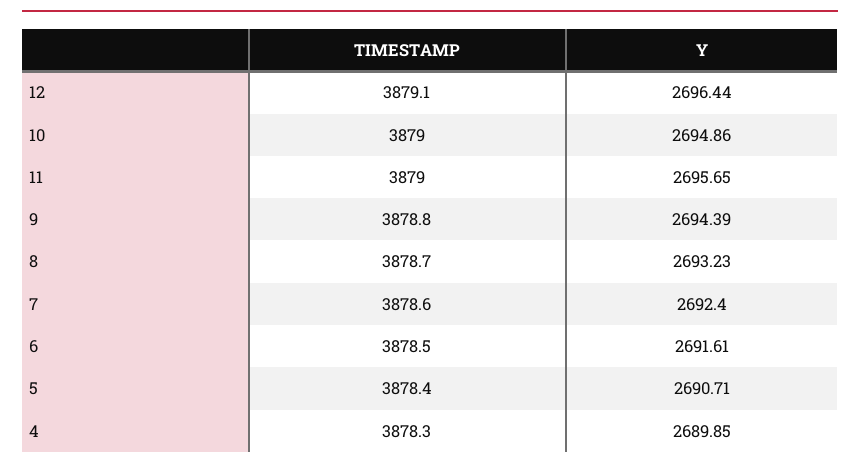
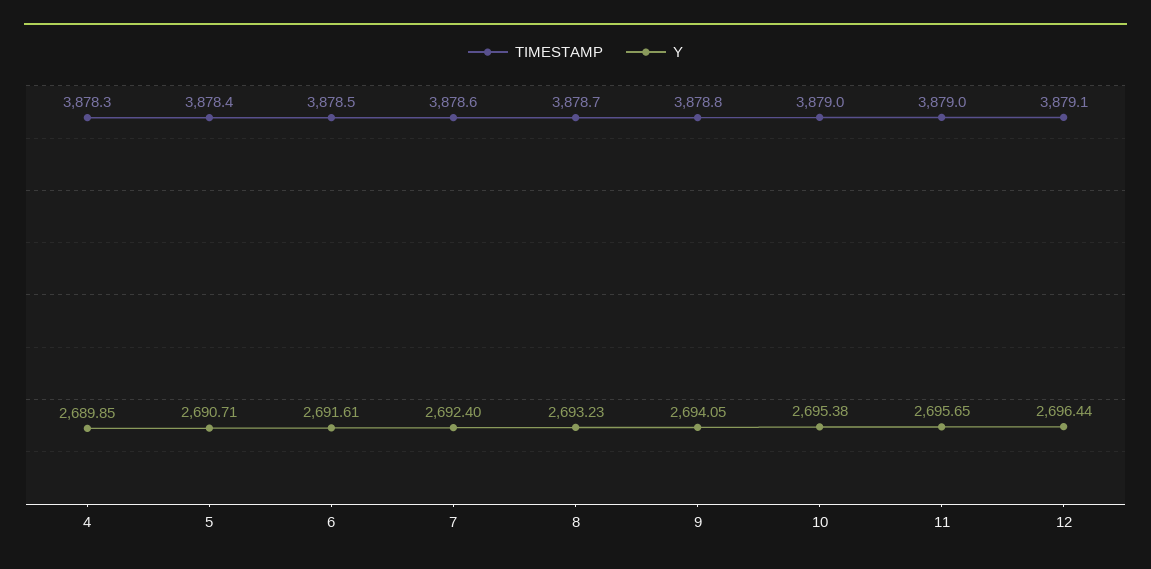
  {
    "TIMESTAMP": {
      "12": 3879.1,
      "10": 3879,
      "11": 3879,
      "9": 3878.8,
      "8": 3878.7,
      "7": 3878.6,
      "6": 3878.5,
      "5": 3878.4,
      "4": 3878.3
    },
    "Y": {
      "12": 2696.44,
-     "10": 2694.86,
+     "10": 2695.38,
      "11": 2695.65,
-     "9": 2694.39,
+     "9": 2694.05,
      "8": 2693.23,
      "7": 2692.4,
      "6": 2691.61,
      "5": 2690.71,
      "4": 2689.85
    }
  }

